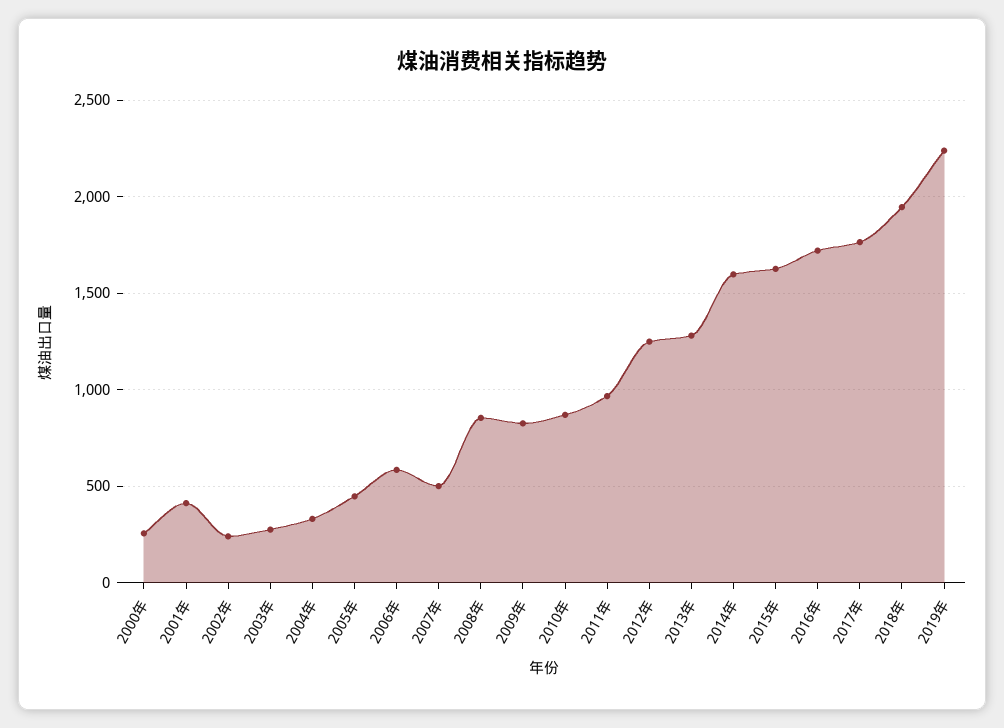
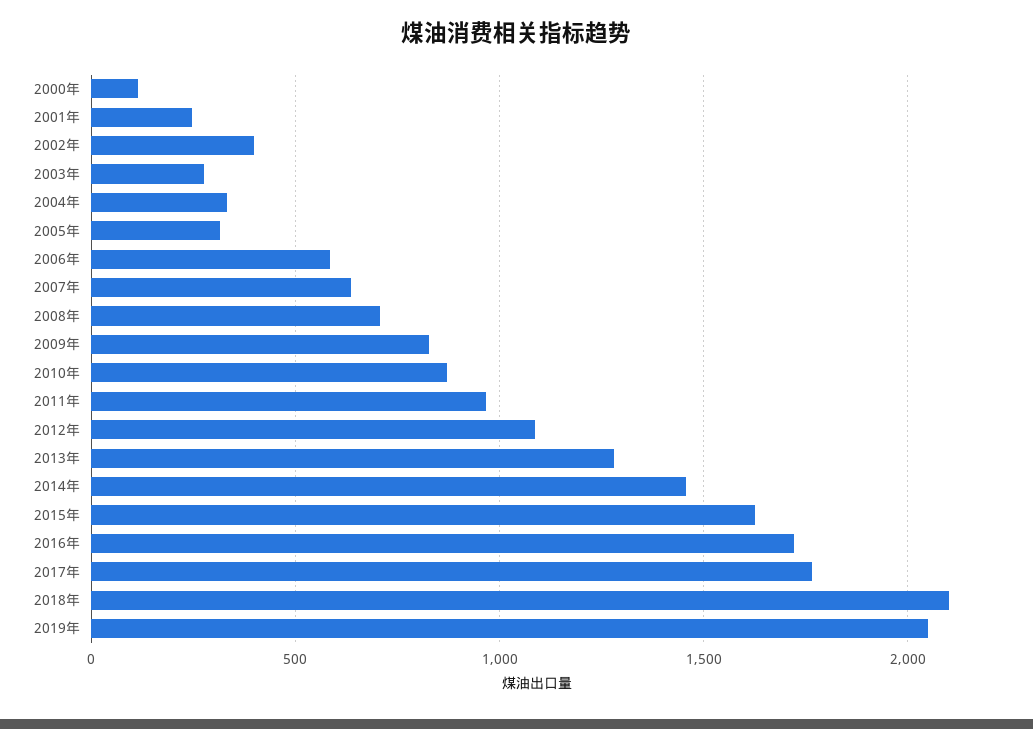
  {
-   "2000年": 250,
+   "2000年": 100,
-   "2001年": 400,
+   "2001年": 250,
-   "2002年": 250,
+   "2002年": 400,
    "2003年": 300,
    "2004年": 350,
-   "2005年": 450,
+   "2005年": 300,
    "2006年": 600,
-   "2007年": 500,
+   "2007年": 650,
-   "2008年": 850,
+   "2008年": 700,
    "2009年": 850,
    "2010年": 850,
    "2011年": 950,
-   "2012年": 1250,
+   "2012年": 1100,
    "2013年": 1300,
-   "2014年": 1600,
+   "2014年": 1450,
    "2015年": 1650,
    "2016年": 1700,
    "2017年": 1750,
-   "2018年": 1950,
+   "2018年": 2100,
-   "2019年": 2250
+   "2019年": 2050
  }

